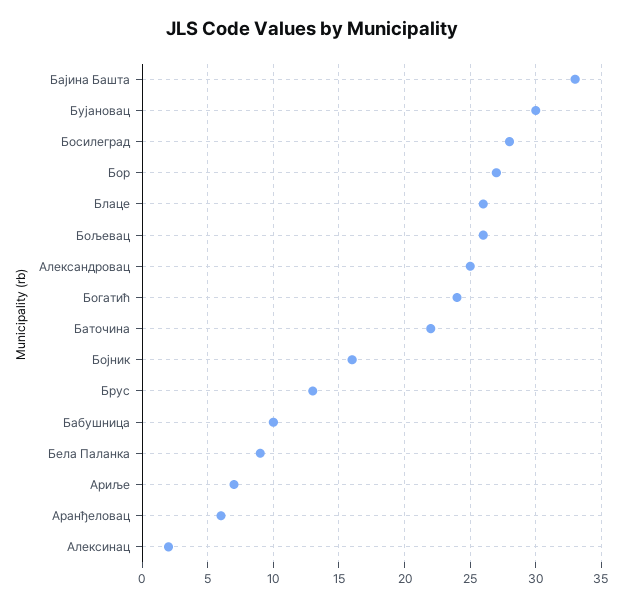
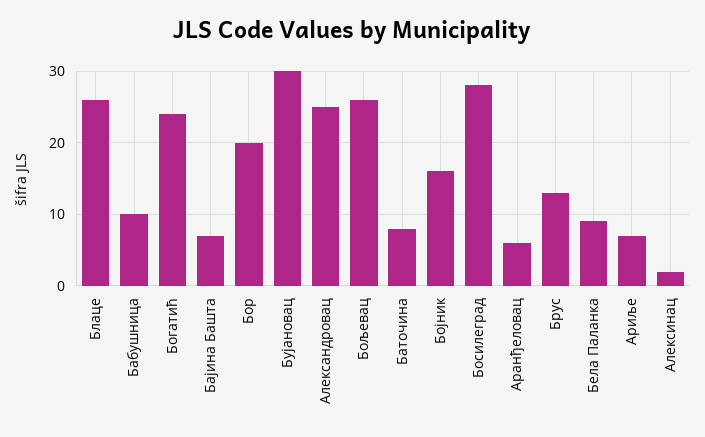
  {
-   "Бајина Башта": 33,
+   "Бајина Башта": 7,
    "Бујановац": 30,
    "Босилеград": 28,
-   "Бор": 27,
+   "Бор": 20,
    "Блаце": 26,
    "Бољевац": 26,
    "Александровац": 25,
    "Богатић": 24,
-   "Баточина": 22,
+   "Баточина": 8,
    "Бојник": 16,
    "Брус": 13,
    "Бабушница": 10,
    "Бела Паланка": 9,
    "Ариље": 7,
    "Аранђеловац": 6,
    "Алексинац": 2
  }

